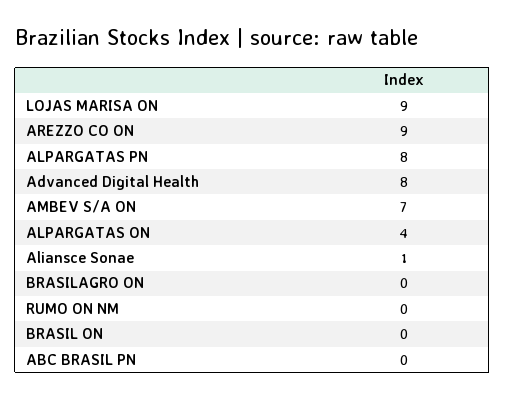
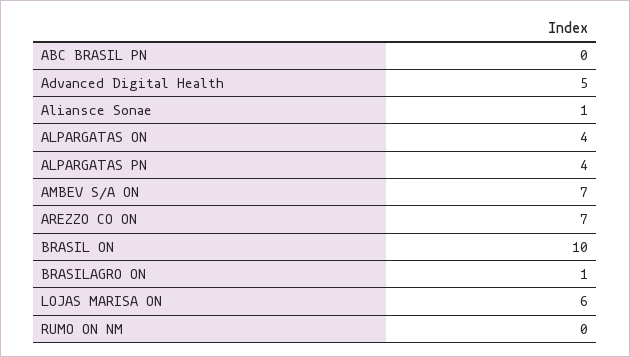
  {
-   "LOJAS MARISA ON": 9,
+   "LOJAS MARISA ON": 6,
-   "AREZZO CO ON": 9,
+   "AREZZO CO ON": 7,
-   "ALPARGATAS PN": 8,
+   "ALPARGATAS PN": 4,
-   "Advanced Digital Health": 8,
+   "Advanced Digital Health": 5,
    "AMBEV S/A ON": 7,
    "ALPARGATAS ON": 4,
    "Aliansce Sonae": 1,
-   "BRASILAGRO ON": 0,
+   "BRASILAGRO ON": 1,
    "RUMO ON NM": 0,
-   "BRASIL ON": 0,
+   "BRASIL ON": 10,
    "ABC BRASIL PN": 0
  }

